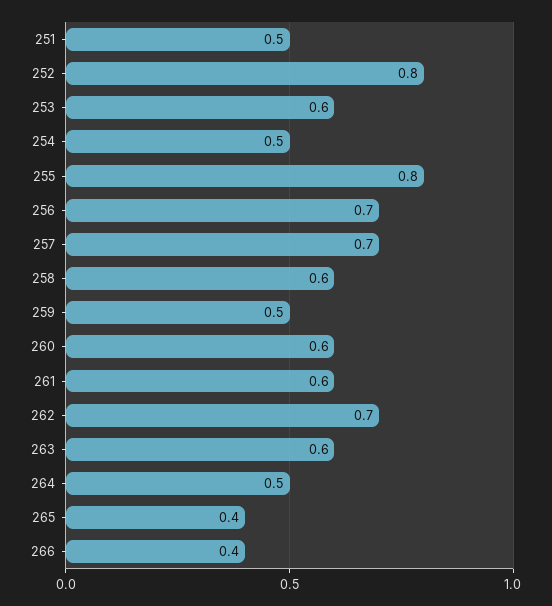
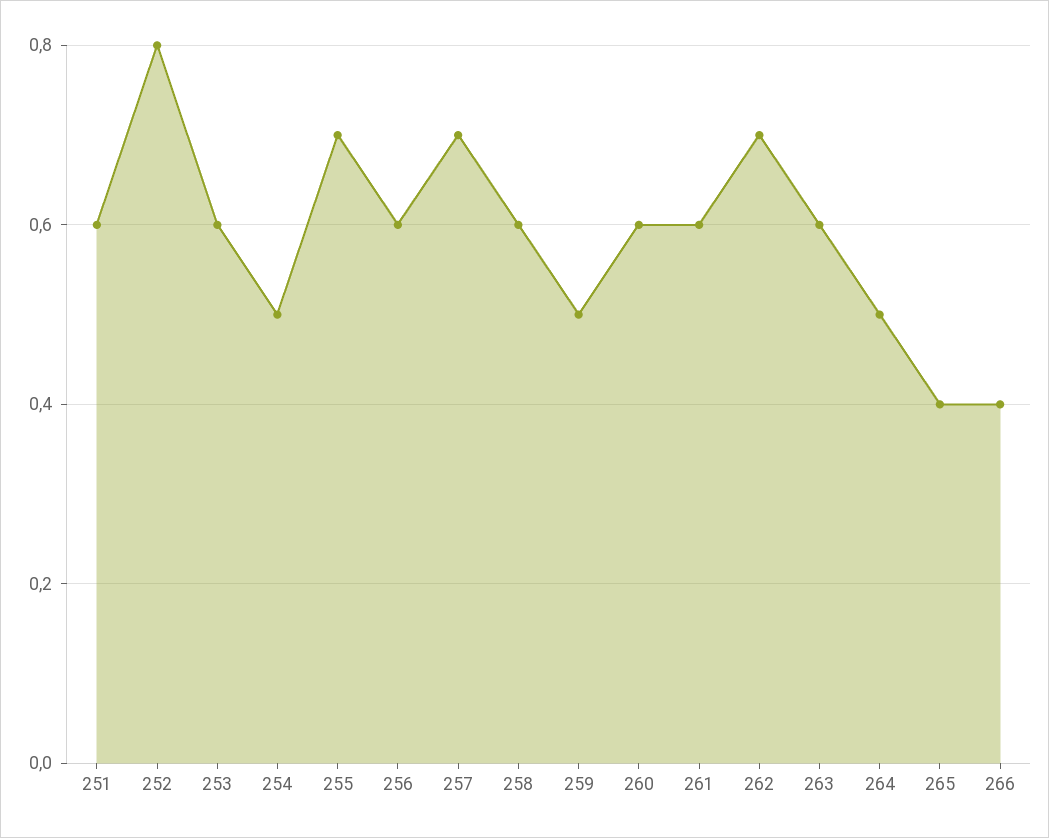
  {
-   "251": 0.5,
+   "251": 0.6,
    "252": 0.8,
    "253": 0.6,
    "254": 0.5,
-   "255": 0.8,
+   "255": 0.7,
-   "256": 0.7,
+   "256": 0.6,
    "257": 0.7,
    "258": 0.6,
    "259": 0.5,
    "260": 0.6,
    "261": 0.6,
    "262": 0.7,
    "263": 0.6,
    "264": 0.5,
    "265": 0.4,
    "266": 0.4
  }

